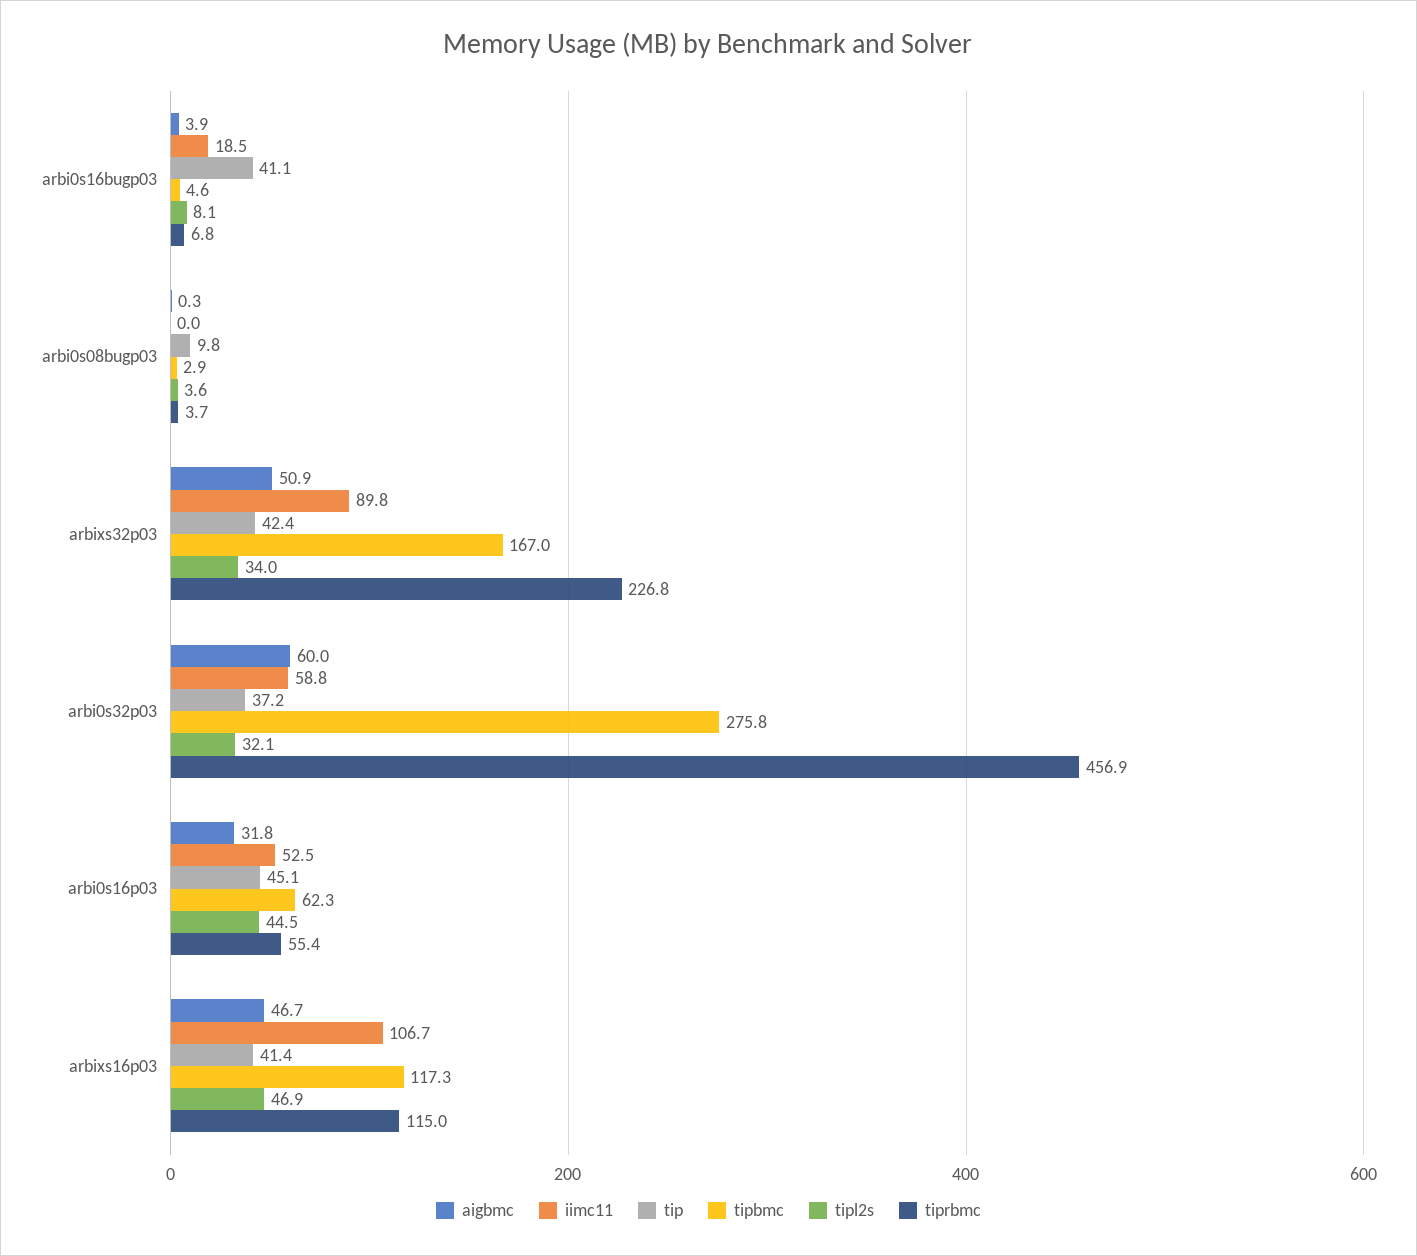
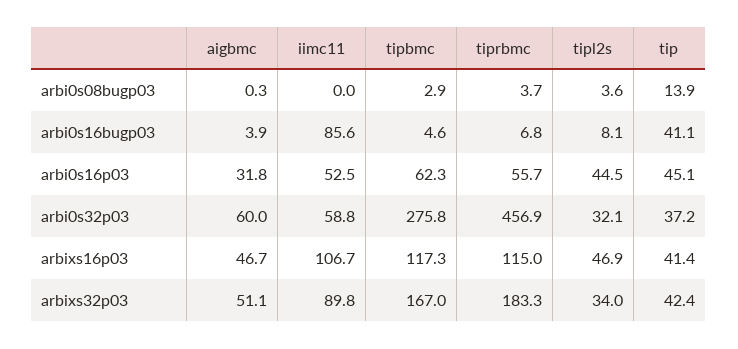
  {
    "aigbmc": {
      "arbi0s16bugp03": 3.9,
      "arbi0s08bugp03": 0.3,
-     "arbixs32p03": 50.9,
+     "arbixs32p03": 51.1,
      "arbi0s32p03": 60,
      "arbi0s16p03": 31.8,
      "arbixs16p03": 46.7
    },
    "iimc11": {
-     "arbi0s16bugp03": 18.5,
+     "arbi0s16bugp03": 85.6,
      "arbi0s08bugp03": 0,
      "arbixs32p03": 89.8,
      "arbi0s32p03": 58.8,
      "arbi0s16p03": 52.5,
      "arbixs16p03": 106.7
    },
    "tip": {
      "arbi0s16bugp03": 41.1,
-     "arbi0s08bugp03": 9.8,
+     "arbi0s08bugp03": 13.9,
      "arbixs32p03": 42.4,
      "arbi0s32p03": 37.2,
      "arbi0s16p03": 45.1,
      "arbixs16p03": 41.4
    },
    "tipbmc": {
      "arbi0s16bugp03": 4.6,
      "arbi0s08bugp03": 2.9,
      "arbixs32p03": 167,
      "arbi0s32p03": 275.8,
      "arbi0s16p03": 62.3,
      "arbixs16p03": 117.3
    },
    "tipl2s": {
      "arbi0s16bugp03": 8.1,
      "arbi0s08bugp03": 3.6,
      "arbixs32p03": 34,
      "arbi0s32p03": 32.1,
      "arbi0s16p03": 44.5,
      "arbixs16p03": 46.9
    },
    "tiprbmc": {
      "arbi0s16bugp03": 6.8,
      "arbi0s08bugp03": 3.7,
-     "arbixs32p03": 226.8,
+     "arbixs32p03": 183.3,
      "arbi0s32p03": 456.9,
-     "arbi0s16p03": 55.4,
+     "arbi0s16p03": 55.7,
      "arbixs16p03": 115
    }
  }

